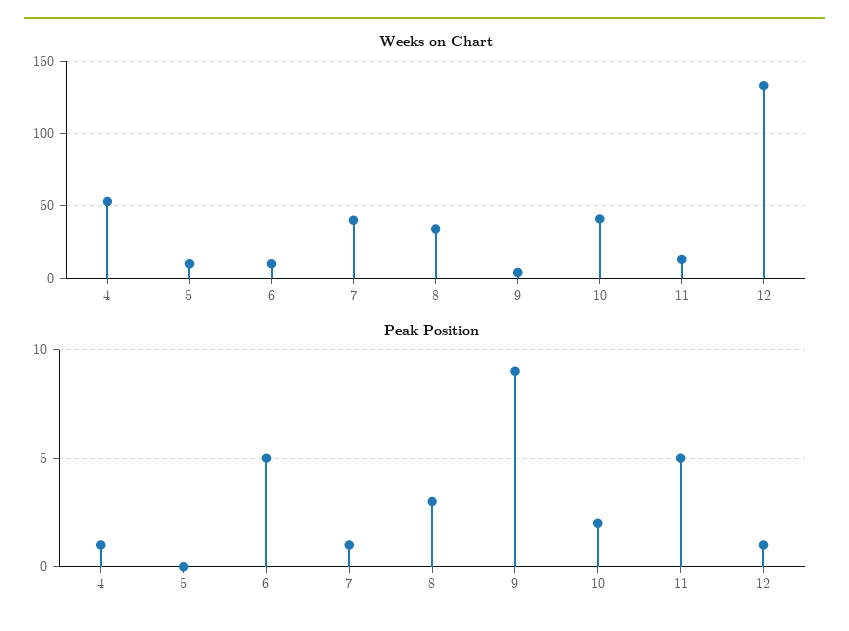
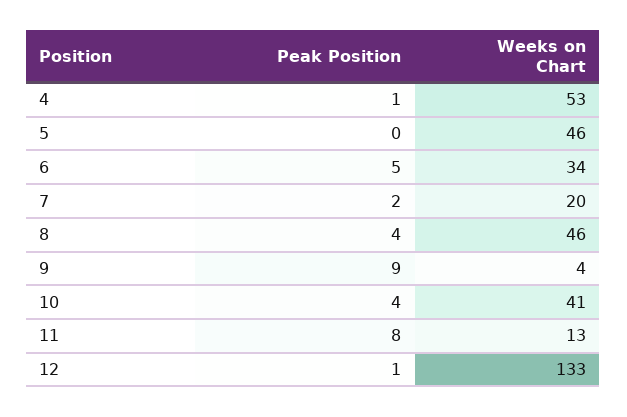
  {
    "Weeks on Chart": {
      "4": 53,
-     "5": 10,
+     "5": 46,
-     "6": 10,
+     "6": 34,
-     "7": 40,
+     "7": 20,
-     "8": 35,
+     "8": 46,
      "9": 4,
      "10": 41,
      "11": 13,
      "12": 133
    },
    "Peak Position": {
      "4": 1,
      "5": 0,
      "6": 5,
-     "7": 1,
+     "7": 2,
-     "8": 3,
+     "8": 4,
      "9": 9,
-     "10": 2,
+     "10": 4,
-     "11": 5,
+     "11": 8,
      "12": 1
    }
  }

